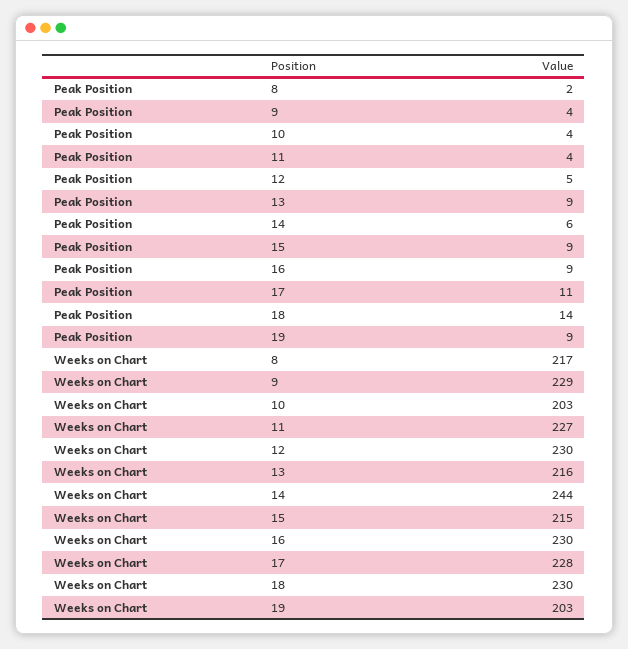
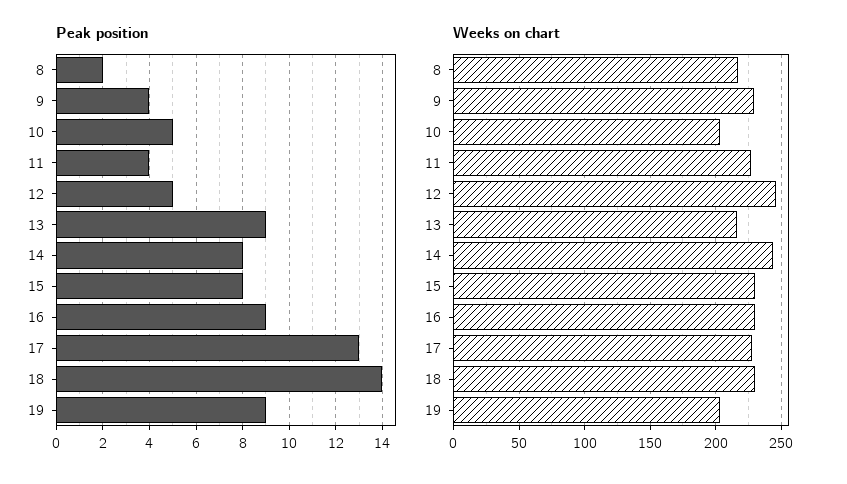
  {
    "Peak Position": {
      "8": 2,
      "9": 4,
-     "10": 4,
+     "10": 5,
      "11": 4,
      "12": 5,
      "13": 9,
-     "14": 6,
+     "14": 8,
-     "15": 9,
+     "15": 8,
      "16": 9,
-     "17": 11,
+     "17": 13,
      "18": 14,
      "19": 9
    },
    "Weeks on Chart": {
      "8": 217,
      "9": 229,
      "10": 203,
      "11": 227,
-     "12": 230,
+     "12": 245,
      "13": 216,
      "14": 244,
-     "15": 215,
+     "15": 230,
      "16": 230,
      "17": 228,
      "18": 230,
      "19": 203
    }
  }

